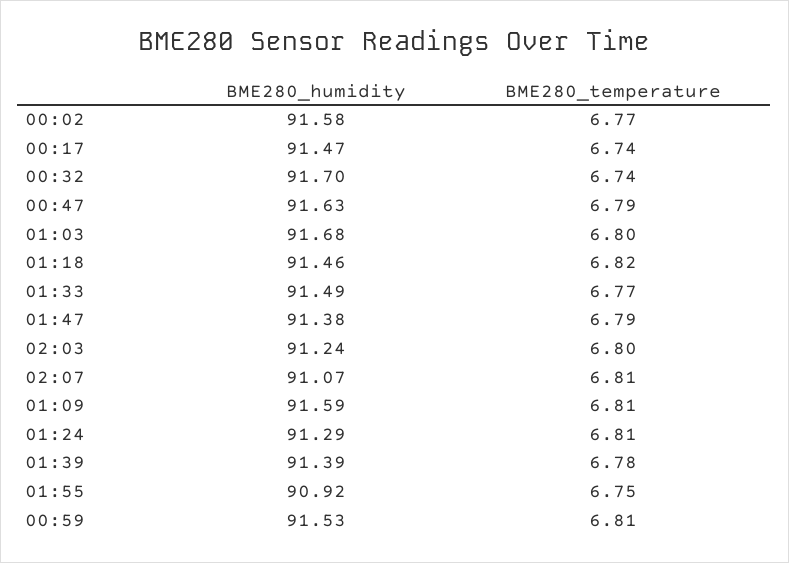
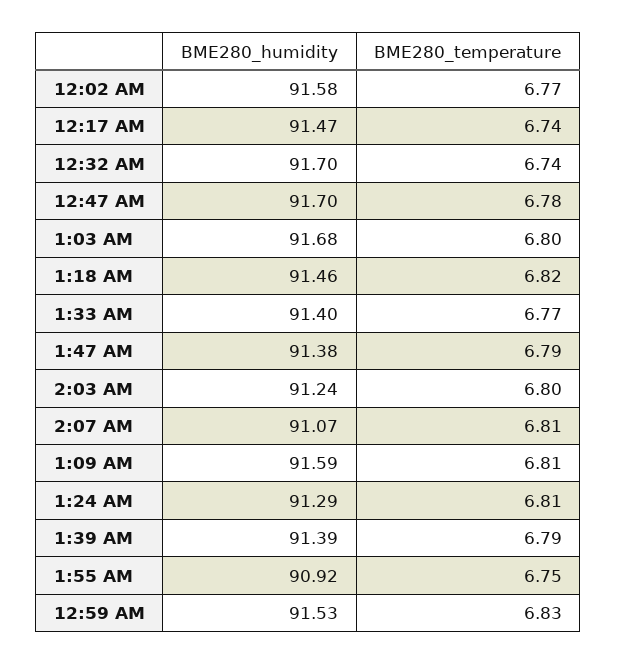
  {
    "BME280_humidity": {
      "00:02": 91.58,
      "00:17": 91.47,
      "00:32": 91.7,
-     "00:47": 91.63,
+     "00:47": 91.7,
      "01:03": 91.68,
      "01:18": 91.46,
-     "01:33": 91.49,
+     "01:33": 91.4,
      "01:47": 91.38,
      "02:03": 91.24,
      "02:07": 91.07,
      "01:09": 91.59,
      "01:24": 91.29,
      "01:39": 91.39,
      "01:55": 90.92,
      "00:59": 91.53
    },
    "BME280_temperature": {
      "00:02": 6.77,
      "00:17": 6.74,
      "00:32": 6.74,
-     "00:47": 6.79,
+     "00:47": 6.78,
      "01:03": 6.8,
      "01:18": 6.82,
      "01:33": 6.77,
      "01:47": 6.79,
      "02:03": 6.8,
      "02:07": 6.81,
      "01:09": 6.81,
      "01:24": 6.81,
-     "01:39": 6.78,
+     "01:39": 6.79,
      "01:55": 6.75,
-     "00:59": 6.81
+     "00:59": 6.83
    }
  }

